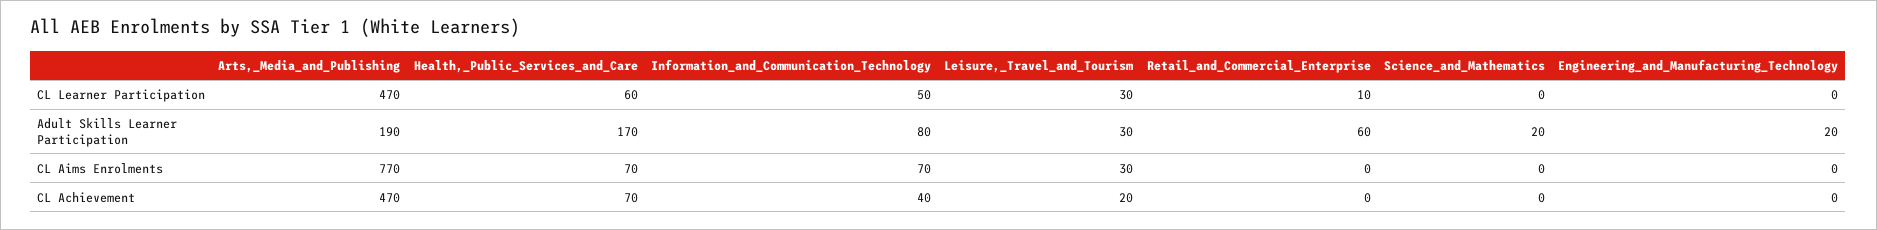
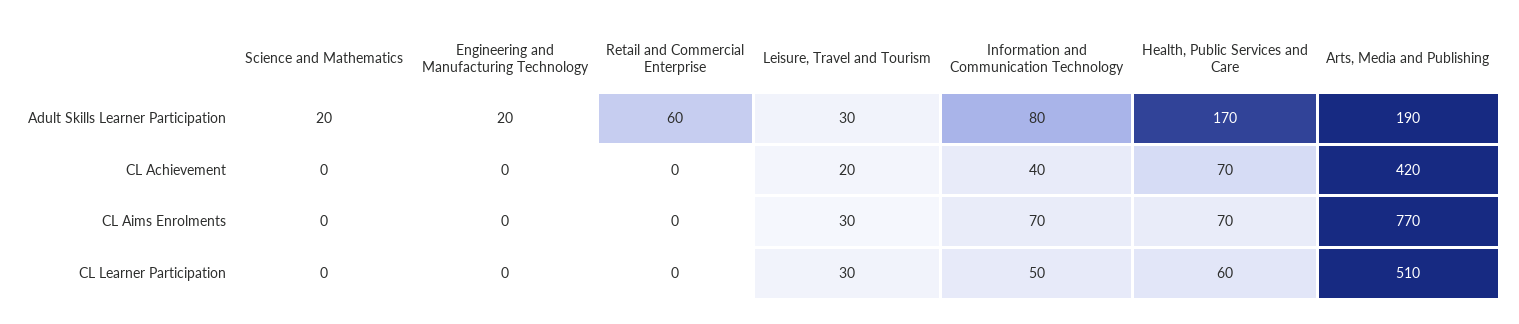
  {
    "Arts,_Media_and_Publishing": {
-     "CL Learner Participation": 470,
+     "CL Learner Participation": 510,
      "Adult Skills Learner Participation": 190,
      "CL Aims Enrolments": 770,
-     "CL Achievement": 470
+     "CL Achievement": 420
    },
    "Health,_Public_Services_and_Care": {
      "CL Learner Participation": 60,
      "Adult Skills Learner Participation": 170,
      "CL Aims Enrolments": 70,
      "CL Achievement": 70
    },
    "Information_and_Communication_Technology": {
      "CL Learner Participation": 50,
      "Adult Skills Learner Participation": 80,
      "CL Aims Enrolments": 70,
      "CL Achievement": 40
    },
    "Leisure,_Travel_and_Tourism": {
      "CL Learner Participation": 30,
      "Adult Skills Learner Participation": 30,
      "CL Aims Enrolments": 30,
      "CL Achievement": 20
    },
    "Retail_and_Commercial_Enterprise": {
-     "CL Learner Participation": 10,
+     "CL Learner Participation": 0,
      "Adult Skills Learner Participation": 60,
      "CL Aims Enrolments": 0,
      "CL Achievement": 0
    },
    "Science_and_Mathematics": {
      "CL Learner Participation": 0,
      "Adult Skills Learner Participation": 20,
      "CL Aims Enrolments": 0,
      "CL Achievement": 0
    },
    "Engineering_and_Manufacturing_Technology": {
      "CL Learner Participation": 0,
      "Adult Skills Learner Participation": 20,
      "CL Aims Enrolments": 0,
      "CL Achievement": 0
    }
  }

